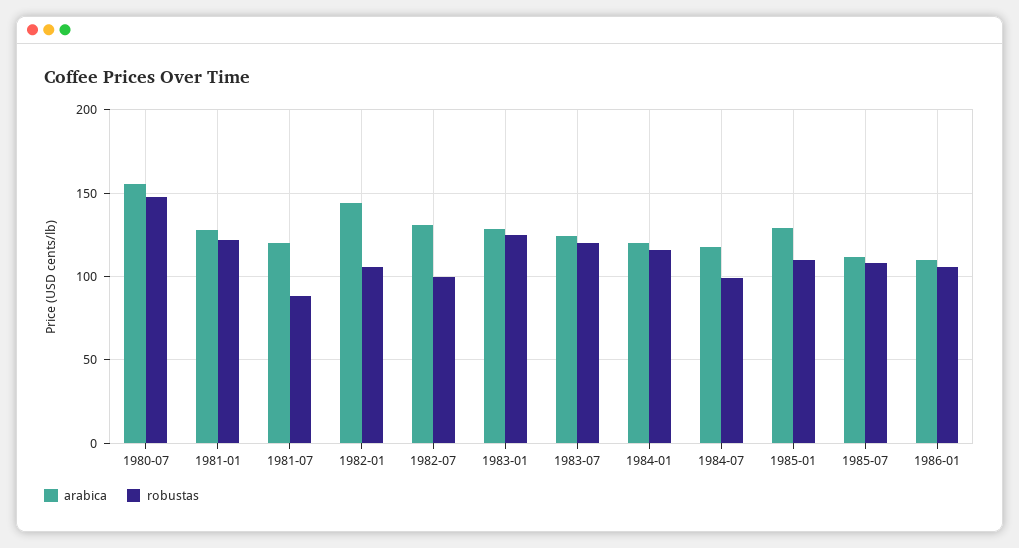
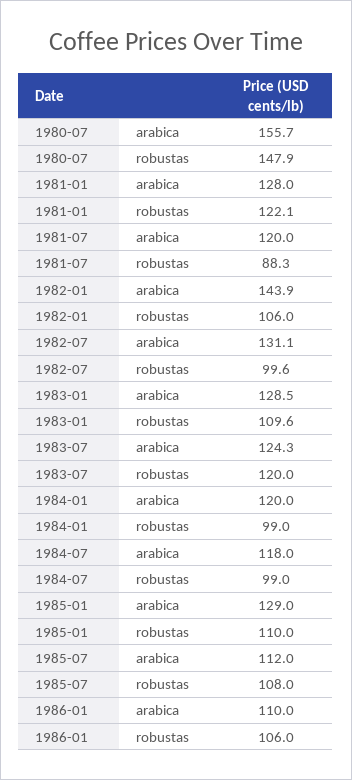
  {
    "arabica": {
      "1980-07": 155.7,
      "1981-01": 128,
      "1981-07": 120,
      "1982-01": 143.9,
      "1982-07": 131.1,
      "1983-01": 128.5,
      "1983-07": 124.3,
      "1984-01": 120,
      "1984-07": 118,
      "1985-01": 129,
      "1985-07": 112,
      "1986-01": 110
    },
    "robustas": {
      "1980-07": 147.9,
      "1981-01": 122.1,
      "1981-07": 88.3,
      "1982-01": 106,
      "1982-07": 99.6,
-     "1983-01": 125,
+     "1983-01": 109.6,
      "1983-07": 120,
-     "1984-01": 115,
+     "1984-01": 99,
      "1984-07": 99,
      "1985-01": 110,
      "1985-07": 108,
      "1986-01": 106
    }
  }

